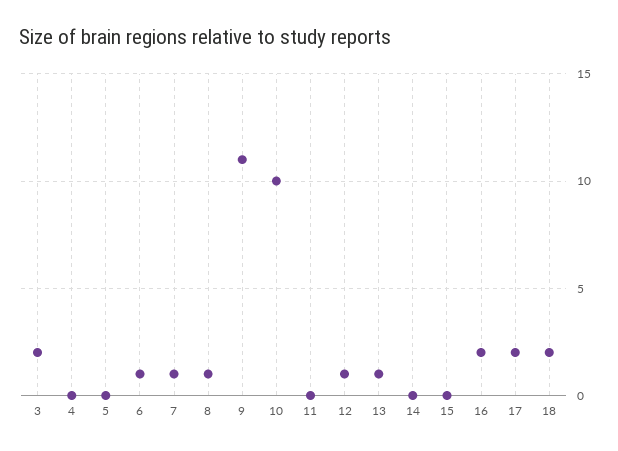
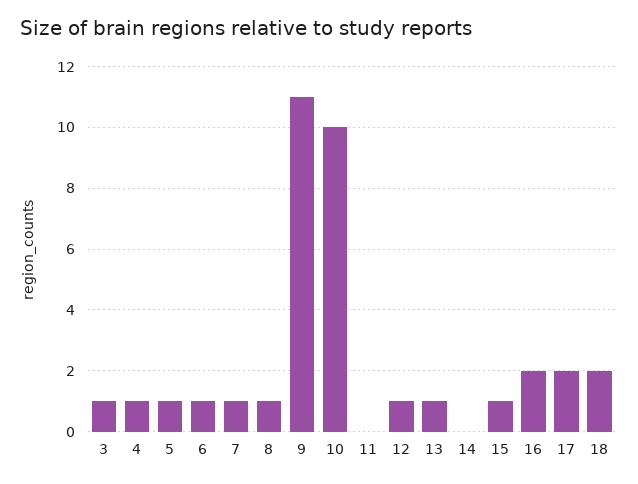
  {
-   "3": 2,
+   "3": 1,
-   "4": 0,
+   "4": 1,
-   "5": 0,
+   "5": 1,
    "6": 1,
    "7": 1,
    "8": 1,
    "9": 11,
    "10": 10,
    "11": 0,
    "12": 1,
    "13": 1,
    "14": 0,
-   "15": 0,
+   "15": 1,
    "16": 2,
    "17": 2,
    "18": 2
  }

